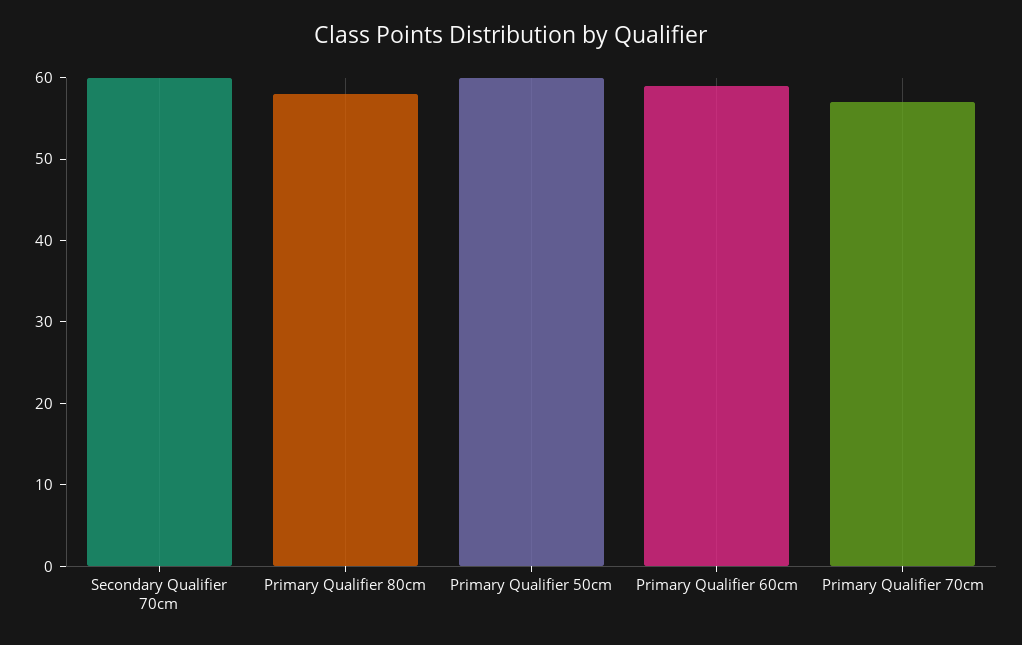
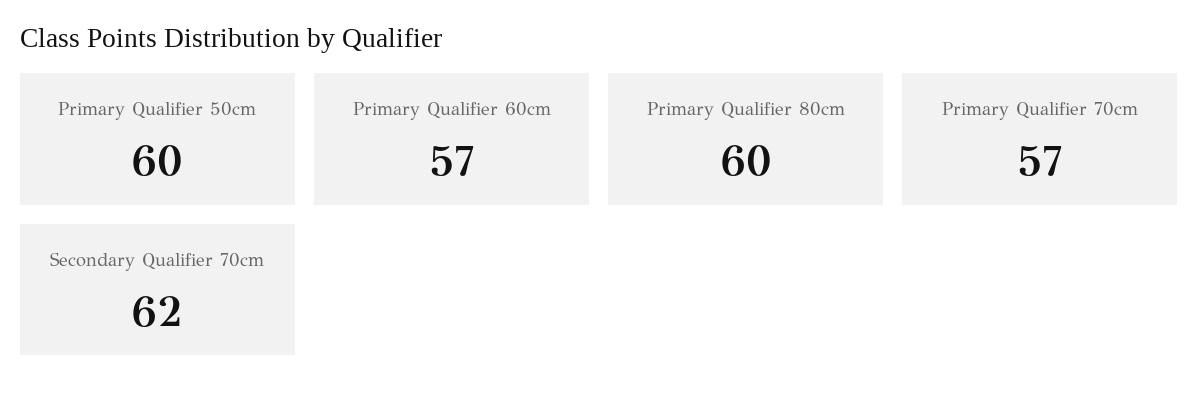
  {
-   "Secondary Qualifier 70cm": 60,
+   "Secondary Qualifier 70cm": 62,
-   "Primary Qualifier 80cm": 58,
+   "Primary Qualifier 80cm": 60,
    "Primary Qualifier 50cm": 60,
-   "Primary Qualifier 60cm": 59,
+   "Primary Qualifier 60cm": 57,
    "Primary Qualifier 70cm": 57
  }

